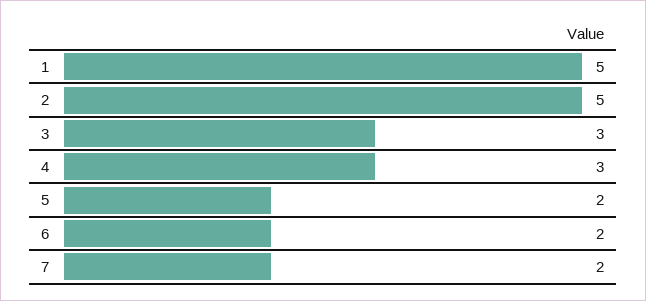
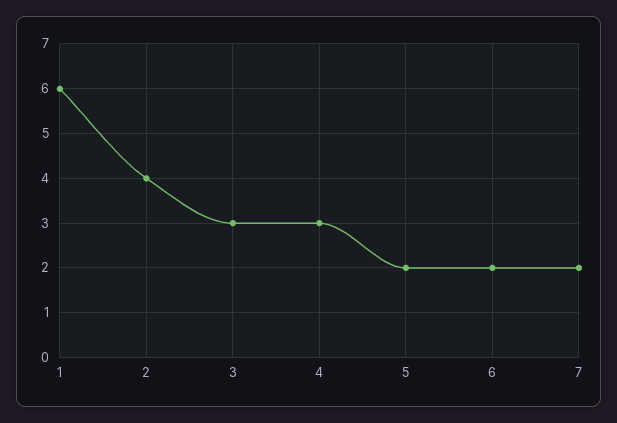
  {
-   "1": 5,
+   "1": 6,
-   "2": 5,
+   "2": 4,
    "3": 3,
    "4": 3,
    "5": 2,
    "6": 2,
    "7": 2
  }

